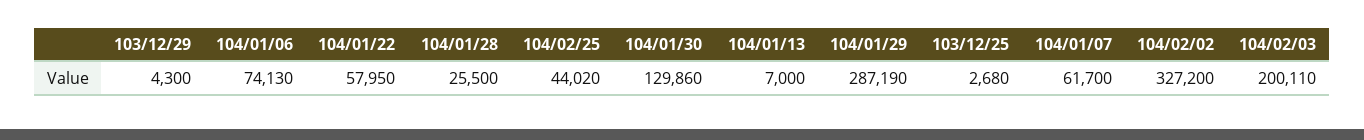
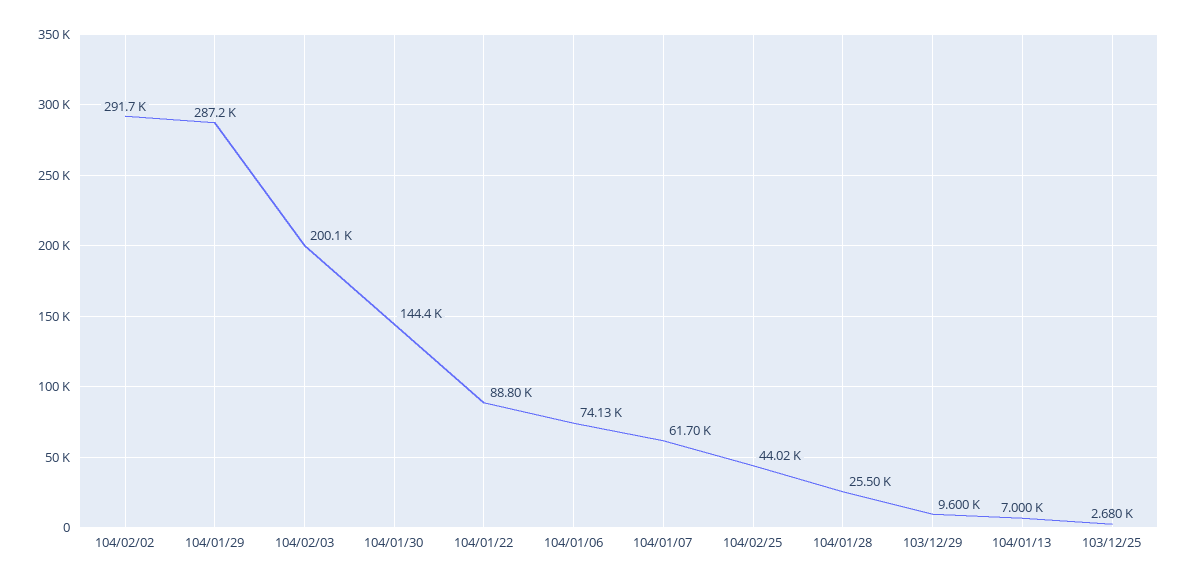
  {
-   "103/12/29": 4300,
+   "103/12/29": 9600,
    "104/01/06": 74130,
-   "104/01/22": 57950,
+   "104/01/22": 88800,
    "104/01/28": 25500,
    "104/02/25": 44020,
-   "104/01/30": 129860,
+   "104/01/30": 144400,
    "104/01/13": 7000,
    "104/01/29": 287190,
    "103/12/25": 2680,
    "104/01/07": 61700,
-   "104/02/02": 327200,
+   "104/02/02": 291700,
    "104/02/03": 200110
  }

